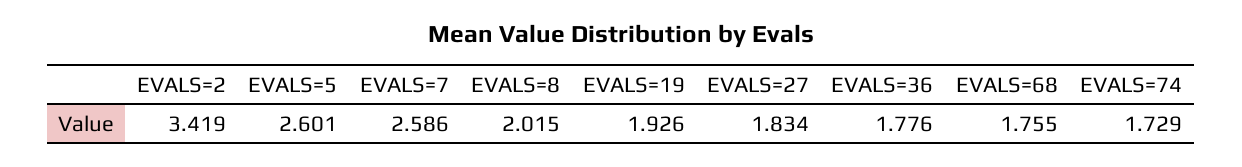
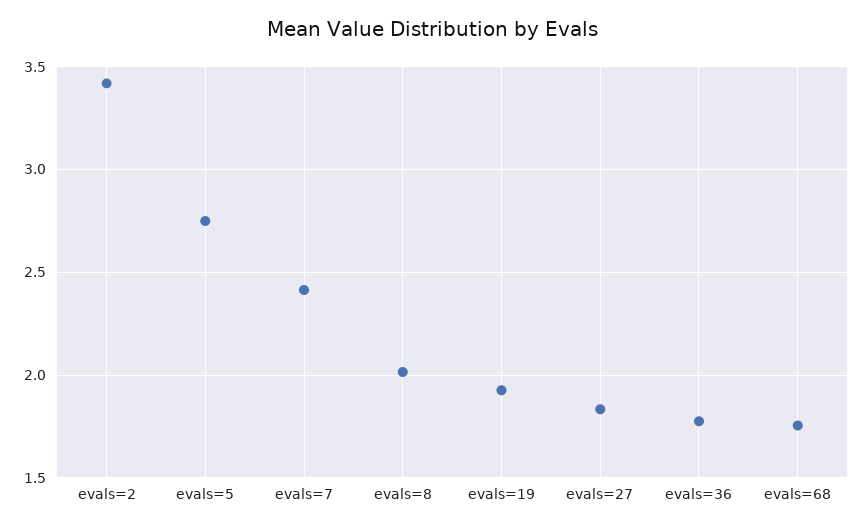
  {
    "EVALS=2": 3.419,
-   "EVALS=5": 2.601,
+   "EVALS=5": 2.75,
-   "EVALS=7": 2.586,
+   "EVALS=7": 2.4,
    "EVALS=8": 2.015,
    "EVALS=19": 1.926,
    "EVALS=27": 1.834,
    "EVALS=36": 1.776,
-   "EVALS=68": 1.755,
+   "EVALS=68": 1.755
-   "EVALS=74": 1.729
  }

